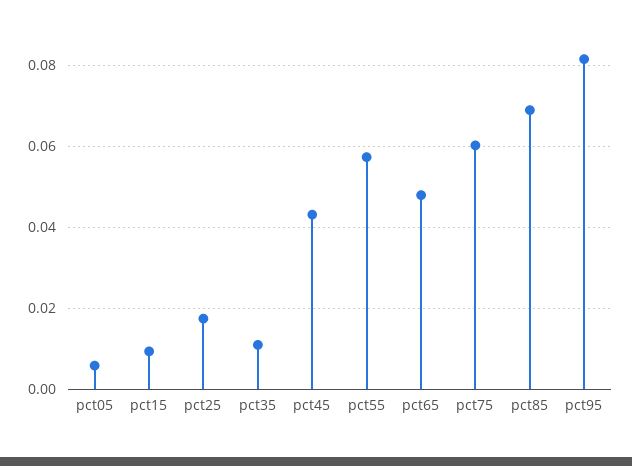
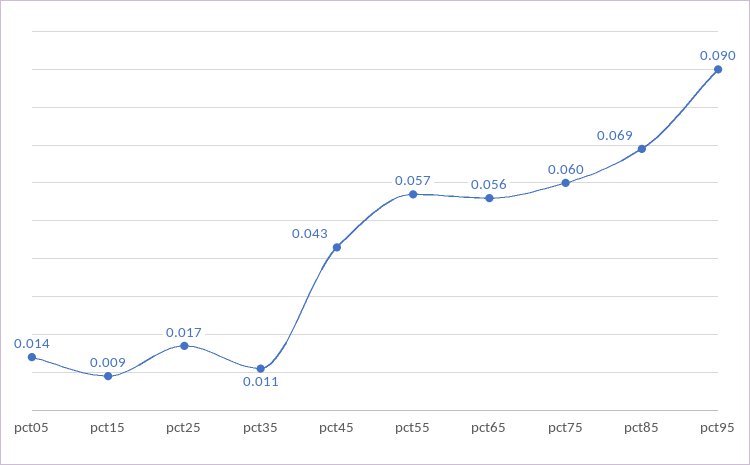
  {
-   "pct05": 0.006,
+   "pct05": 0.014,
    "pct15": 0.009,
    "pct25": 0.017,
    "pct35": 0.011,
    "pct45": 0.043,
    "pct55": 0.057,
-   "pct65": 0.048,
+   "pct65": 0.056,
    "pct75": 0.06,
    "pct85": 0.069,
-   "pct95": 0.082
+   "pct95": 0.09
  }

